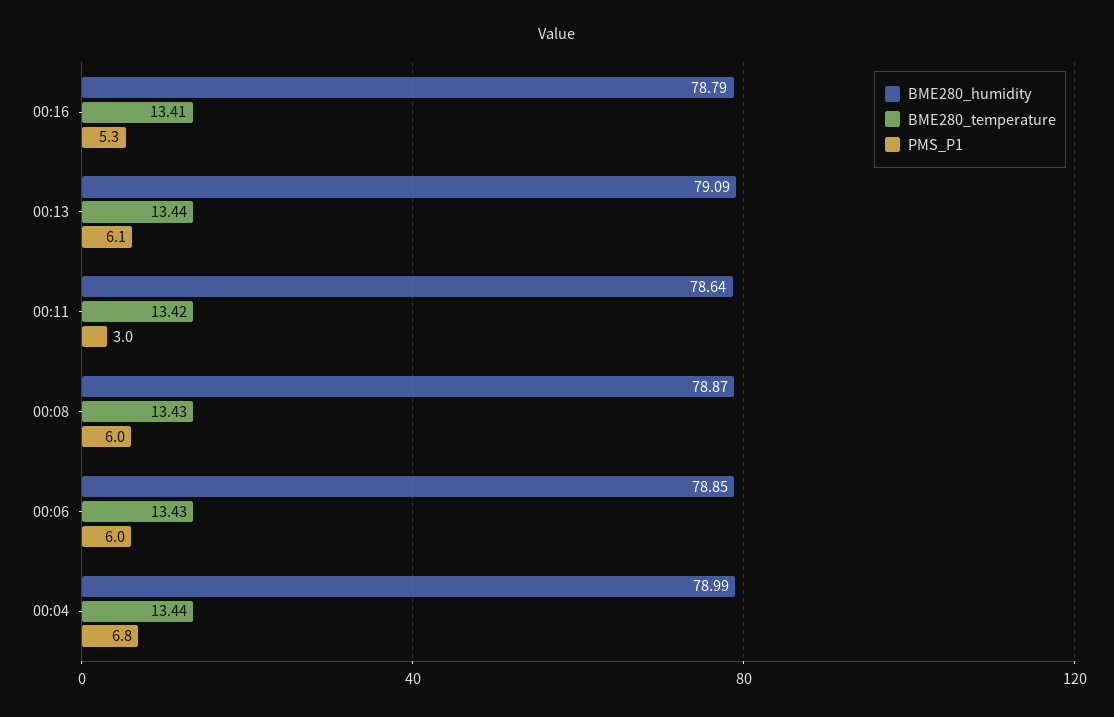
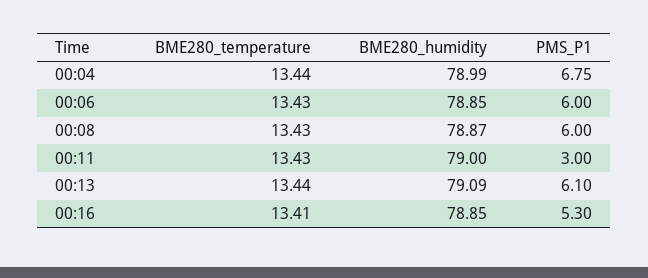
  {
    "BME280_humidity": {
-     "00:16": 78.79,
+     "00:16": 78.85,
      "00:13": 79.09,
-     "00:11": 78.64,
+     "00:11": 79,
      "00:08": 78.87,
      "00:06": 78.85,
      "00:04": 78.99
    },
    "BME280_temperature": {
      "00:16": 13.41,
      "00:13": 13.44,
-     "00:11": 13.42,
+     "00:11": 13.43,
      "00:08": 13.43,
      "00:06": 13.43,
      "00:04": 13.44
    },
    "PMS_P1": {
      "00:16": 5.3,
      "00:13": 6.1,
      "00:11": 3,
      "00:08": 6,
      "00:06": 6,
      "00:04": 6.75
    }
  }

